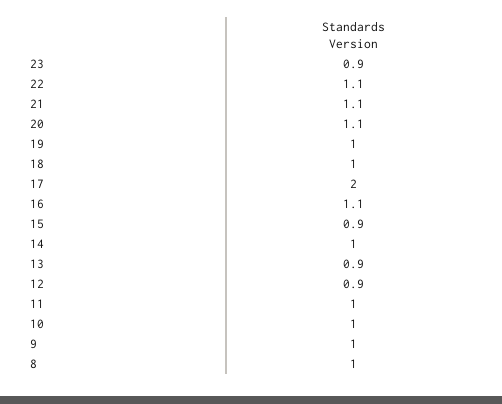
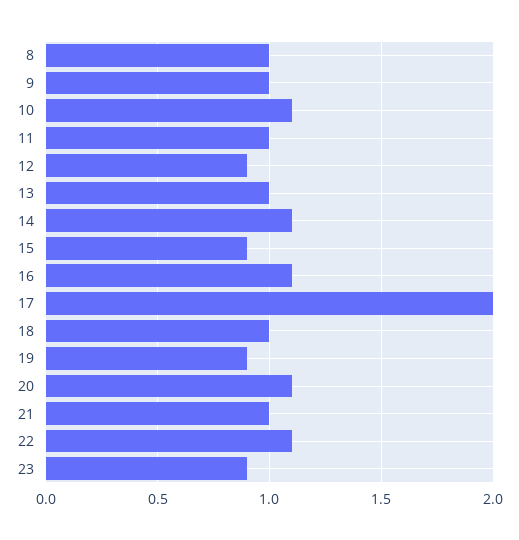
  {
    "23": 0.9,
    "22": 1.1,
-   "21": 1.1,
+   "21": 1,
    "20": 1.1,
-   "19": 1,
+   "19": 0.9,
    "18": 1,
    "17": 2,
    "16": 1.1,
    "15": 0.9,
-   "14": 1,
+   "14": 1.1,
-   "13": 0.9,
+   "13": 1,
    "12": 0.9,
    "11": 1,
-   "10": 1,
+   "10": 1.1,
    "9": 1,
    "8": 1
  }

